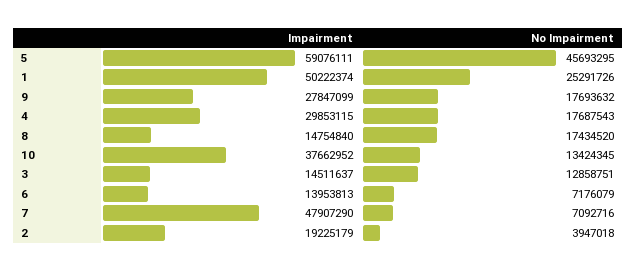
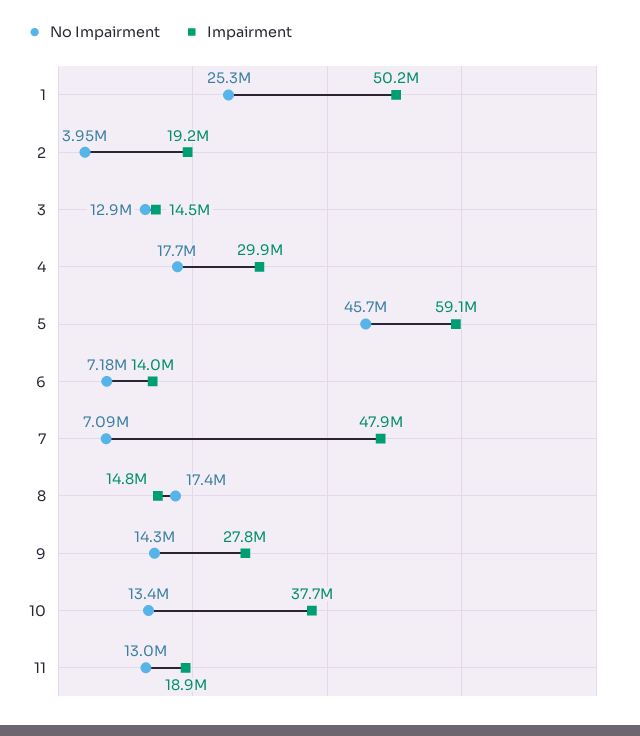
  {
    "Impairment": {
      "5": 59076111,
      "1": 50222374,
      "9": 27847099,
      "4": 29853115,
      "8": 14754840,
      "10": 37662952,
      "3": 14511637,
      "6": 13953813,
      "7": 47907290,
-     "2": 19225179
+     "2": 19225179,
+     "11": 18900000
    },
    "No Impairment": {
      "5": 45693295,
      "1": 25291726,
-     "9": 17693632,
+     "9": 14300000,
      "4": 17687543,
      "8": 17434520,
      "10": 13424345,
      "3": 12858751,
      "6": 7176079,
      "7": 7092716,
-     "2": 3947018
+     "2": 3947018,
+     "11": 13000000
    }
  }

